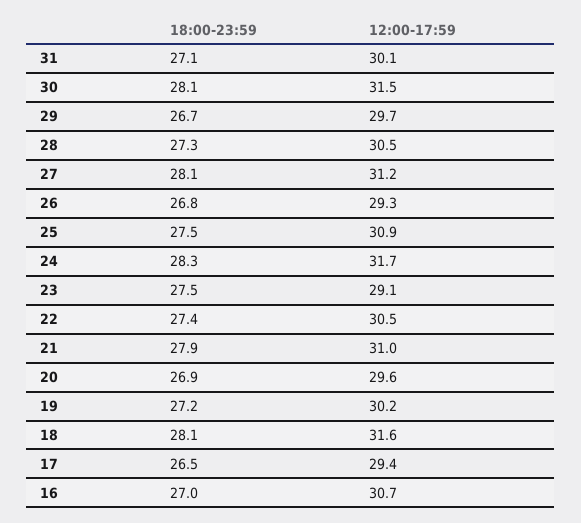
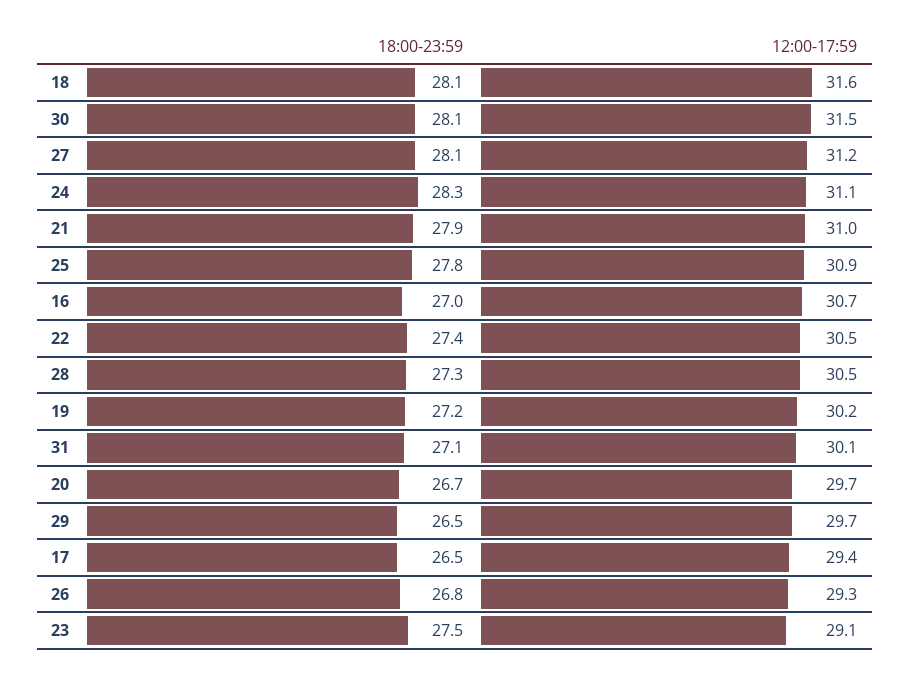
  {
    "18:00-23:59": {
      "31": 27.1,
      "30": 28.1,
-     "29": 26.7,
+     "29": 26.5,
      "28": 27.3,
      "27": 28.1,
      "26": 26.8,
-     "25": 27.5,
+     "25": 27.8,
      "24": 28.3,
      "23": 27.5,
      "22": 27.4,
      "21": 27.9,
-     "20": 26.9,
+     "20": 26.7,
      "19": 27.2,
      "18": 28.1,
      "17": 26.5,
      "16": 27
    },
    "12:00-17:59": {
      "31": 30.1,
      "30": 31.5,
      "29": 29.7,
      "28": 30.5,
      "27": 31.2,
      "26": 29.3,
      "25": 30.9,
-     "24": 31.7,
+     "24": 31.1,
      "23": 29.1,
      "22": 30.5,
      "21": 31,
-     "20": 29.6,
+     "20": 29.7,
      "19": 30.2,
      "18": 31.6,
      "17": 29.4,
      "16": 30.7
    }
  }

